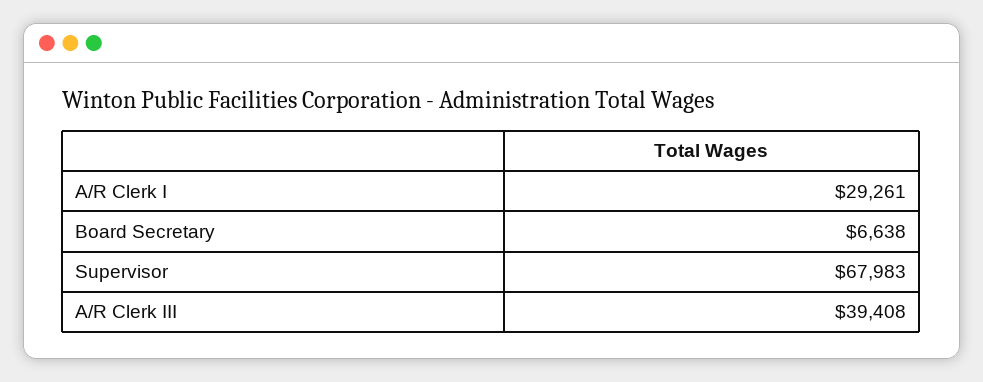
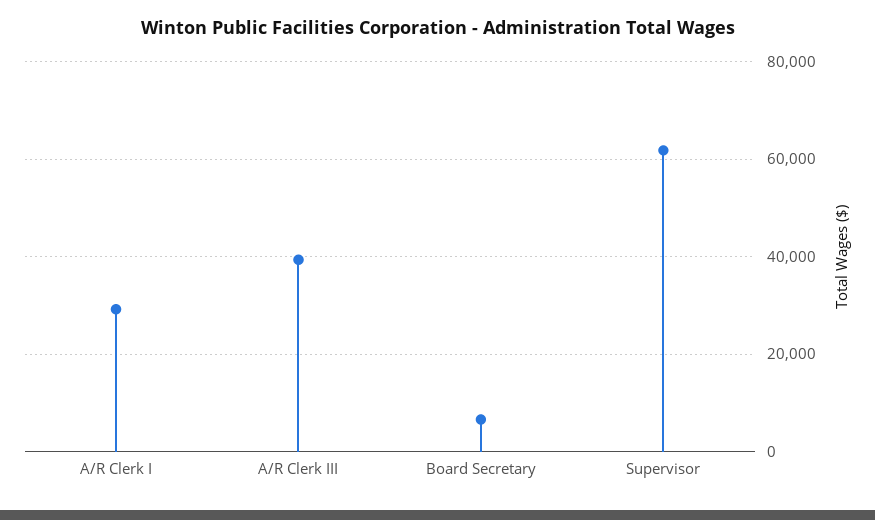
  {
    "A/R Clerk I": 29261,
    "Board Secretary": 6638,
-   "Supervisor": 67983,
+   "Supervisor": 62000,
    "A/R Clerk III": 39408
  }

